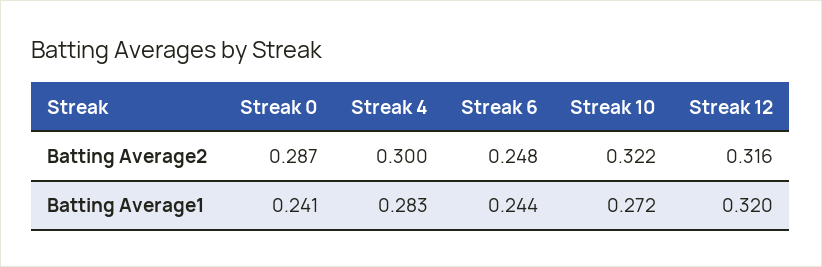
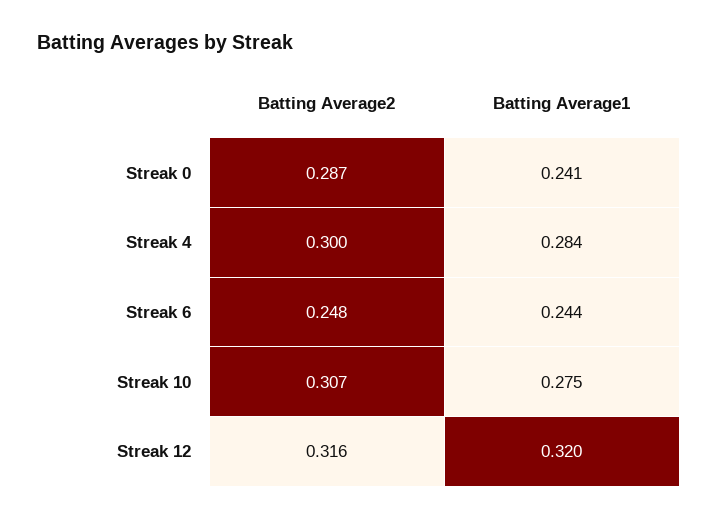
  {
    "Streak 0": {
      "Batting Average2": 0.287,
      "Batting Average1": 0.241
    },
    "Streak 4": {
      "Batting Average2": 0.3,
-     "Batting Average1": 0.283
+     "Batting Average1": 0.284
    },
    "Streak 6": {
      "Batting Average2": 0.248,
      "Batting Average1": 0.244
    },
    "Streak 10": {
-     "Batting Average2": 0.322,
+     "Batting Average2": 0.307,
-     "Batting Average1": 0.272
+     "Batting Average1": 0.275
    },
    "Streak 12": {
      "Batting Average2": 0.316,
      "Batting Average1": 0.32
    }
  }

